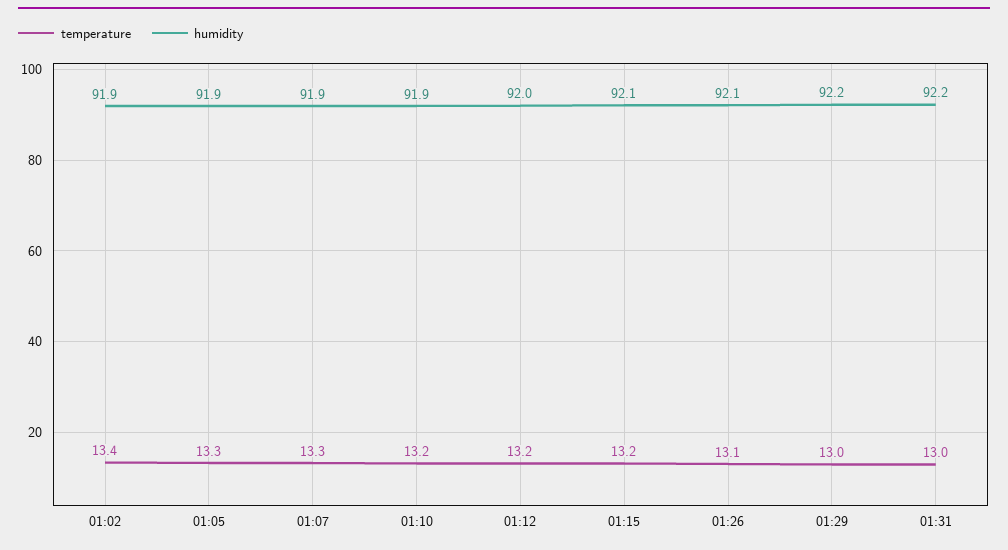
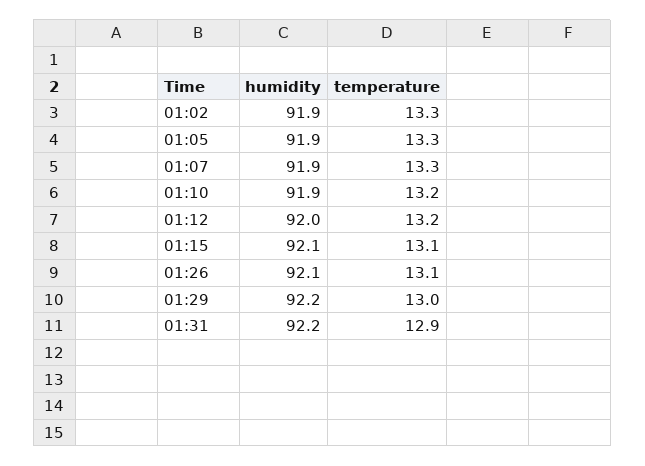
  {
    "temperature": {
-     "01:02": 13.4,
+     "01:02": 13.3,
      "01:05": 13.3,
      "01:07": 13.3,
      "01:10": 13.2,
      "01:12": 13.2,
-     "01:15": 13.2,
+     "01:15": 13.1,
      "01:26": 13.1,
      "01:29": 13,
-     "01:31": 13
+     "01:31": 12.9
    },
    "humidity": {
      "01:02": 91.9,
      "01:05": 91.9,
      "01:07": 91.9,
      "01:10": 91.9,
      "01:12": 92,
      "01:15": 92.1,
      "01:26": 92.1,
      "01:29": 92.2,
      "01:31": 92.2
    }
  }

